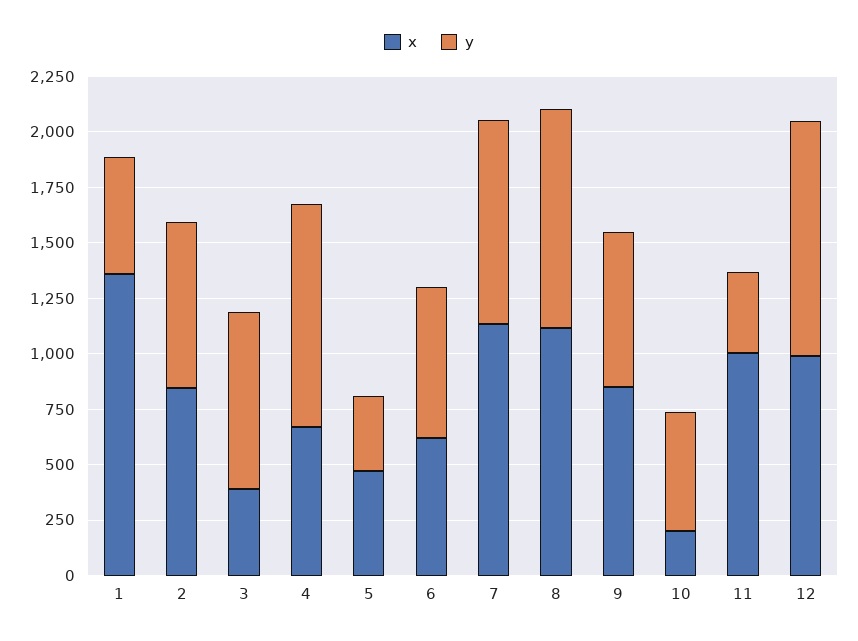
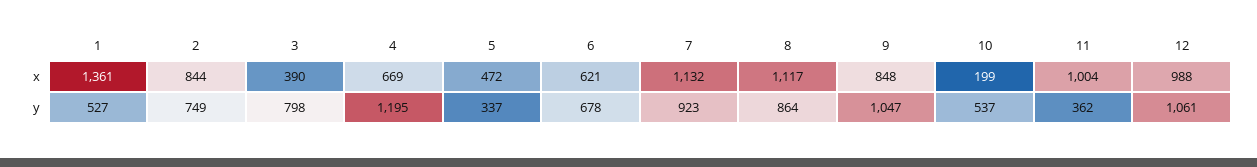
  {
    "x": {
      "1": 1361,
      "2": 844,
      "3": 390,
      "4": 669,
      "5": 472,
      "6": 621,
      "7": 1132,
      "8": 1117,
      "9": 848,
      "10": 199,
      "11": 1004,
      "12": 988
    },
    "y": {
      "1": 527,
      "2": 749,
      "3": 798,
-     "4": 1000,
+     "4": 1195,
      "5": 337,
      "6": 678,
      "7": 923,
-     "8": 1000,
+     "8": 864,
-     "9": 700,
+     "9": 1047,
      "10": 537,
      "11": 362,
      "12": 1061
    }
  }

